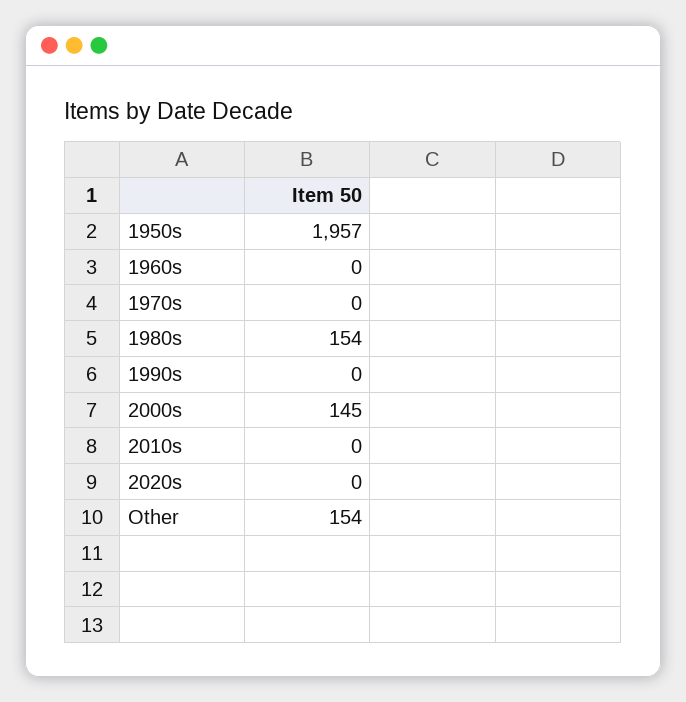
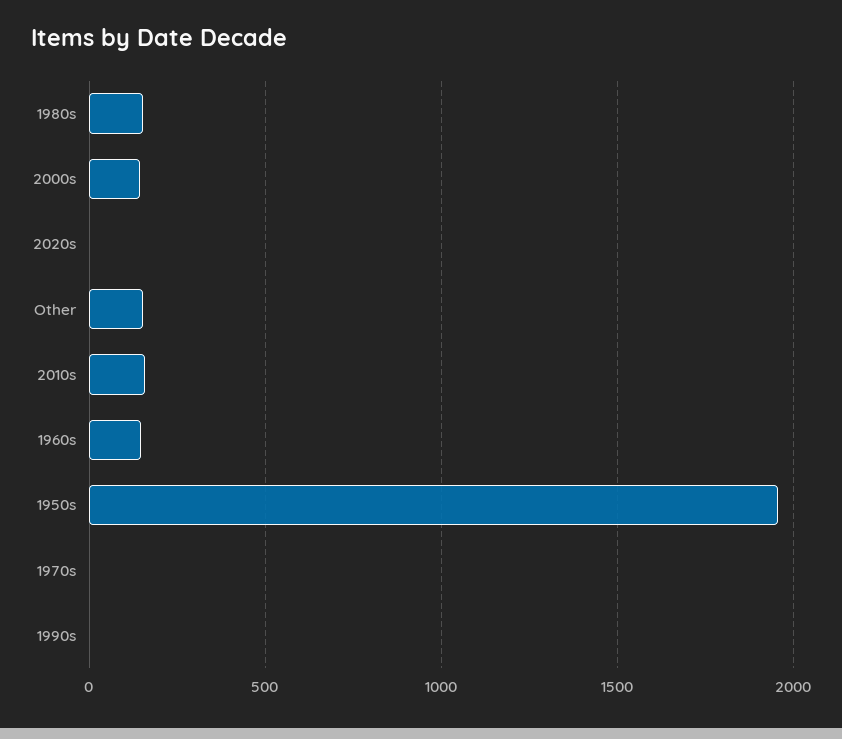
  {
    "1950s": 1957,
-   "1960s": 0,
+   "1960s": 150,
    "1970s": 0,
    "1980s": 154,
    "1990s": 0,
    "2000s": 145,
-   "2010s": 0,
+   "2010s": 150,
    "2020s": 0,
    "Other": 154
  }

